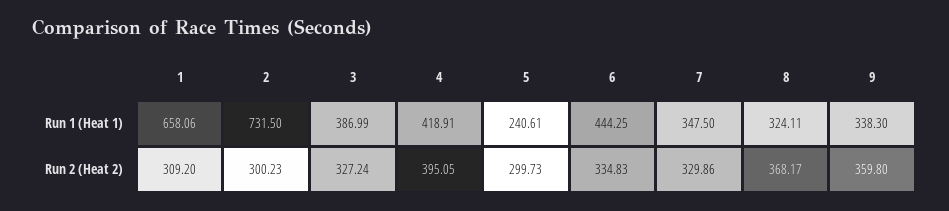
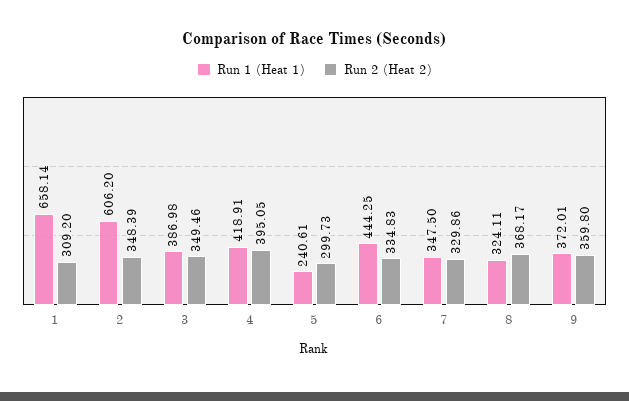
  {
    "Run 1 (Heat 1)": {
-     "1": 658.06,
+     "1": 658.14,
-     "2": 731.5,
+     "2": 606.2,
-     "3": 386.99,
+     "3": 386.98,
      "4": 418.91,
      "5": 240.61,
      "6": 444.25,
      "7": 347.5,
      "8": 324.11,
-     "9": 338.3
+     "9": 372.01
    },
    "Run 2 (Heat 2)": {
      "1": 309.2,
-     "2": 300.23,
+     "2": 348.39,
-     "3": 327.24,
+     "3": 349.46,
      "4": 395.05,
      "5": 299.73,
      "6": 334.83,
      "7": 329.86,
      "8": 368.17,
      "9": 359.8
    }
  }

